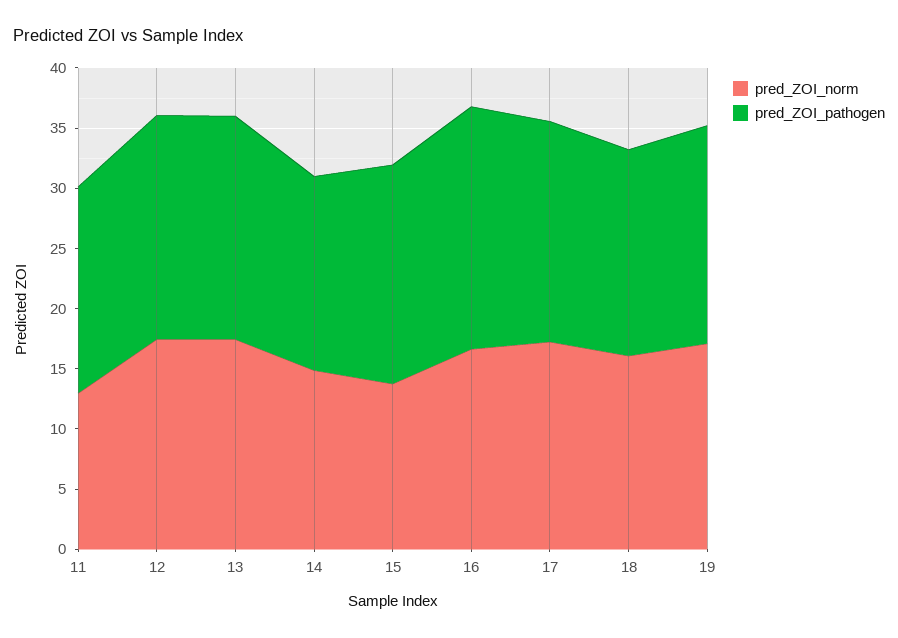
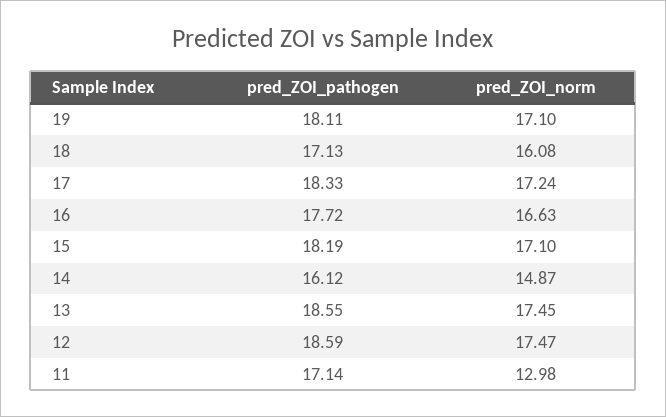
  {
    "pred_ZOI_norm": {
      "11": 12.98,
      "12": 17.47,
      "13": 17.45,
      "14": 14.87,
-     "15": 14,
+     "15": 17.1,
      "16": 16.63,
      "17": 17.24,
      "18": 16.08,
      "19": 17.1
    },
    "pred_ZOI_pathogen": {
      "11": 17.14,
      "12": 18.59,
      "13": 18.55,
      "14": 16.12,
      "15": 18.19,
-     "16": 20,
+     "16": 17.72,
      "17": 18.33,
      "18": 17.13,
      "19": 18.11
    }
  }

